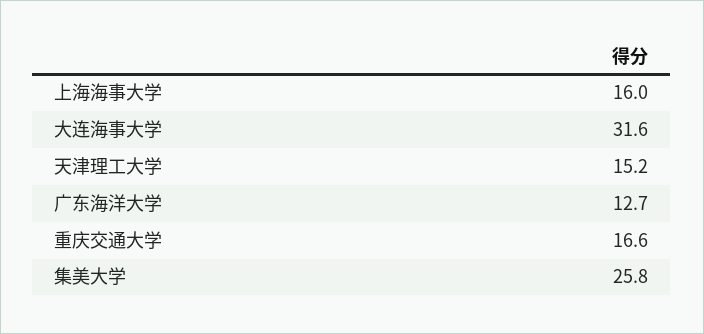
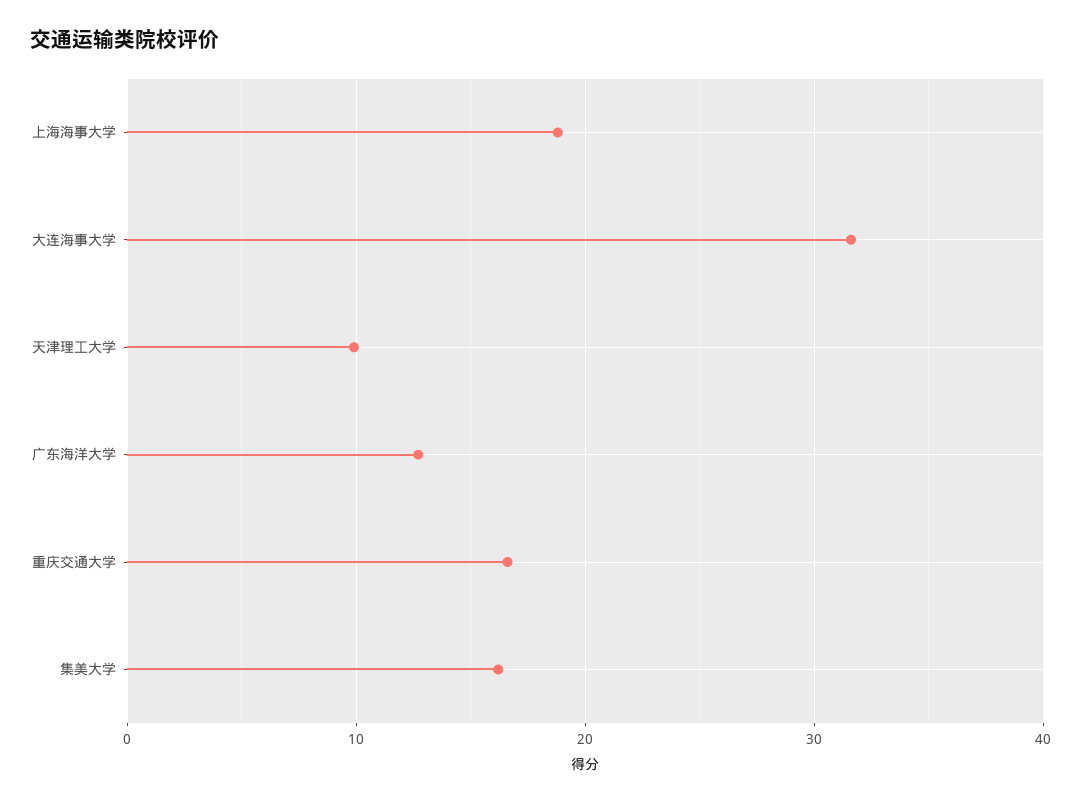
  {
-   "上海海事大学": 16,
+   "上海海事大学": 19,
    "大连海事大学": 31.6,
-   "天津理工大学": 15.2,
+   "天津理工大学": 10,
    "广东海洋大学": 12.7,
    "重庆交通大学": 16.6,
-   "集美大学": 25.8
+   "集美大学": 16
  }

